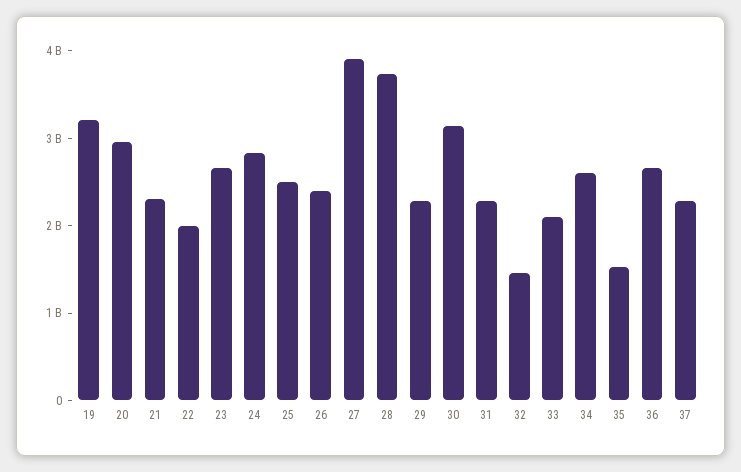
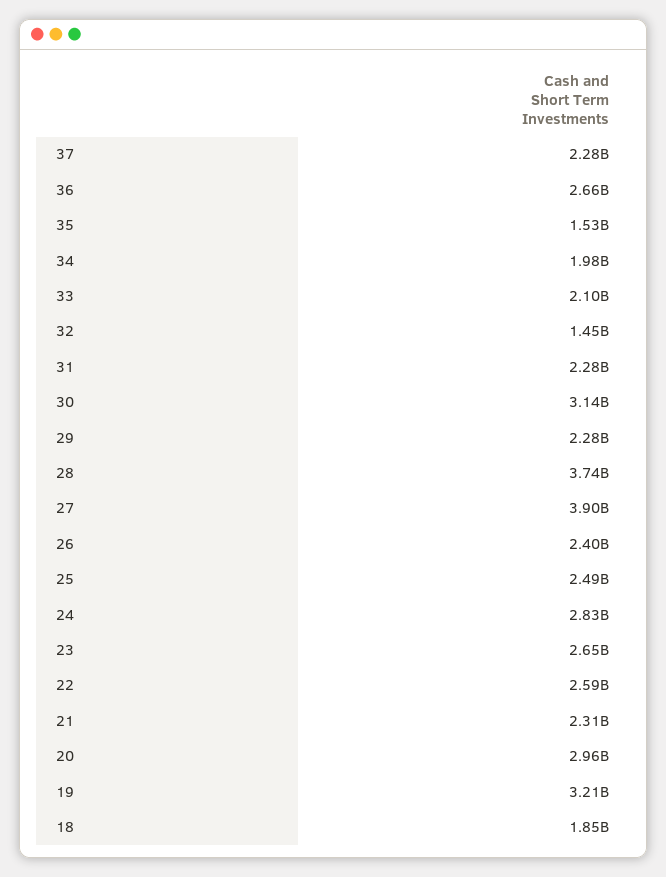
  {
    "19": 3210000000,
    "20": 2960000000,
    "21": 2310000000,
-   "22": 2000000000,
+   "22": 2590000000,
    "23": 2650000000,
    "24": 2830000000,
    "25": 2490000000,
    "26": 2400000000,
    "27": 3900000000,
    "28": 3740000000,
    "29": 2280000000,
    "30": 3140000000,
    "31": 2280000000,
    "32": 1450000000,
    "33": 2100000000,
-   "34": 2600000000,
+   "34": 1980000000,
    "35": 1530000000,
    "36": 2660000000,
-   "37": 2280000000
+   "37": 2280000000,
+   "18": 1850000000
  }

